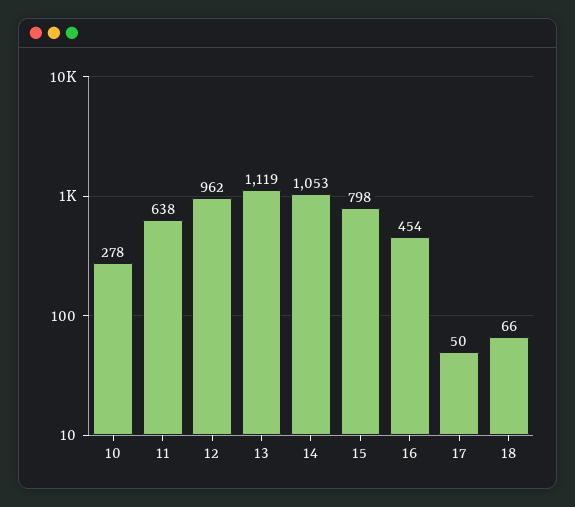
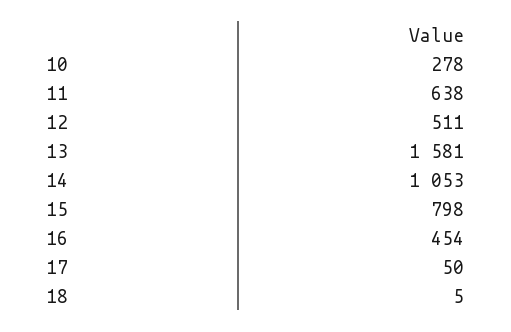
  {
    "10": 278,
    "11": 638,
-   "12": 962,
+   "12": 511,
-   "13": 1119,
+   "13": 1581,
    "14": 1053,
    "15": 798,
    "16": 454,
    "17": 50,
-   "18": 66
+   "18": 5
  }

